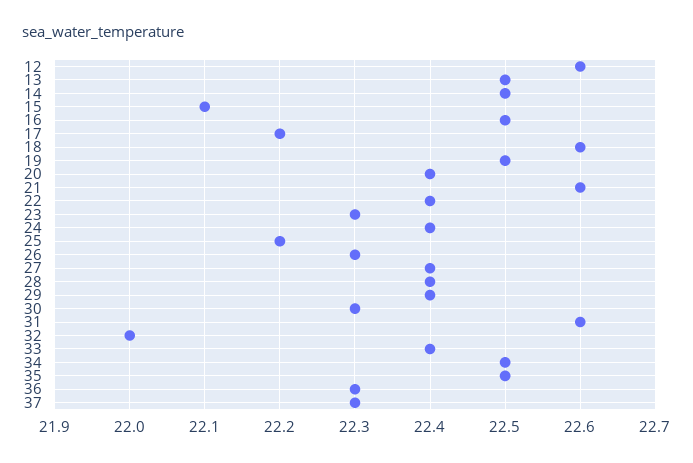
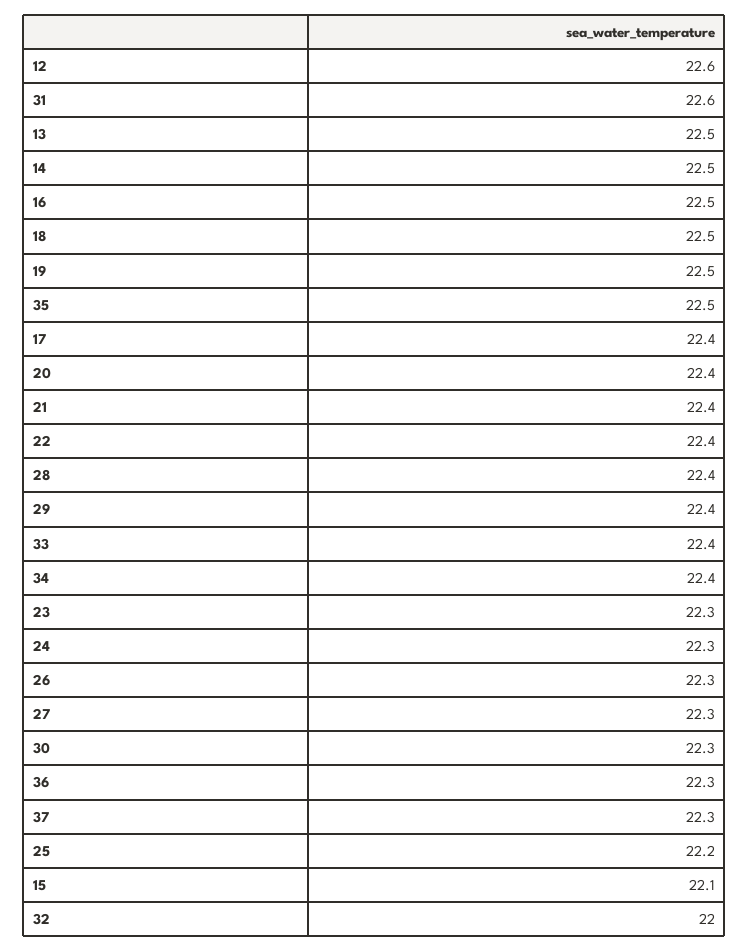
  {
    "12": 22.6,
    "13": 22.5,
    "14": 22.5,
    "15": 22.1,
    "16": 22.5,
-   "17": 22.2,
+   "17": 22.4,
-   "18": 22.6,
+   "18": 22.5,
    "19": 22.5,
    "20": 22.4,
-   "21": 22.6,
+   "21": 22.4,
    "22": 22.4,
    "23": 22.3,
-   "24": 22.4,
+   "24": 22.3,
    "25": 22.2,
    "26": 22.3,
-   "27": 22.4,
+   "27": 22.3,
    "28": 22.4,
    "29": 22.4,
    "30": 22.3,
    "31": 22.6,
    "32": 22,
    "33": 22.4,
-   "34": 22.5,
+   "34": 22.4,
    "35": 22.5,
    "36": 22.3,
    "37": 22.3
  }

